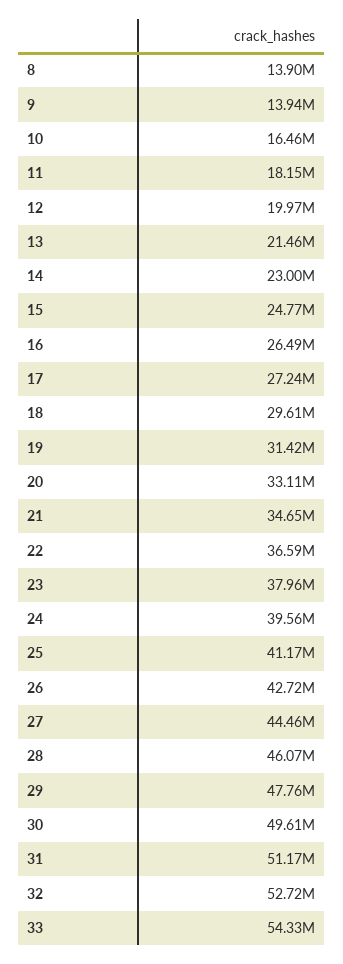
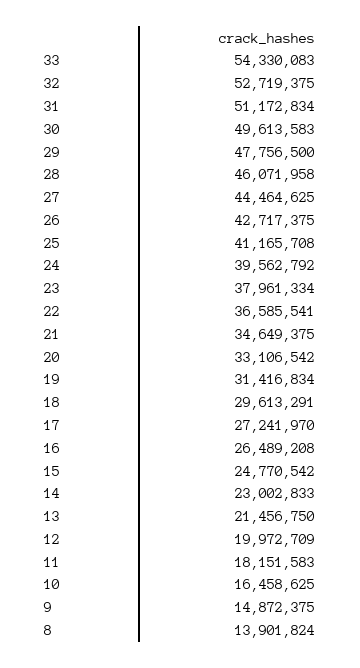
  {
    "8": 13901824,
-   "9": 13940000,
+   "9": 14872375,
    "10": 16458625,
    "11": 18151583,
    "12": 19972709,
    "13": 21456750,
    "14": 23002833,
    "15": 24770542,
    "16": 26489208,
    "17": 27241970,
    "18": 29613291,
    "19": 31416834,
    "20": 33106542,
    "21": 34649375,
    "22": 36585541,
    "23": 37961334,
    "24": 39562792,
    "25": 41165708,
    "26": 42717375,
    "27": 44464625,
    "28": 46071958,
    "29": 47756500,
    "30": 49613583,
    "31": 51172834,
    "32": 52719375,
    "33": 54330083
  }

